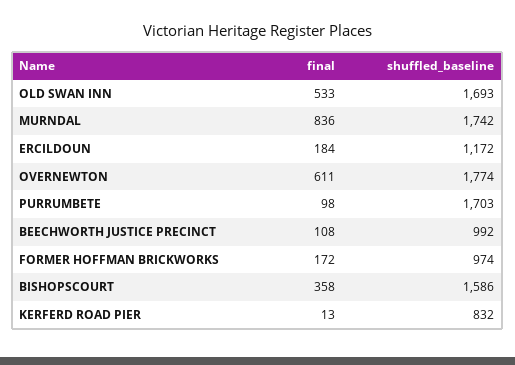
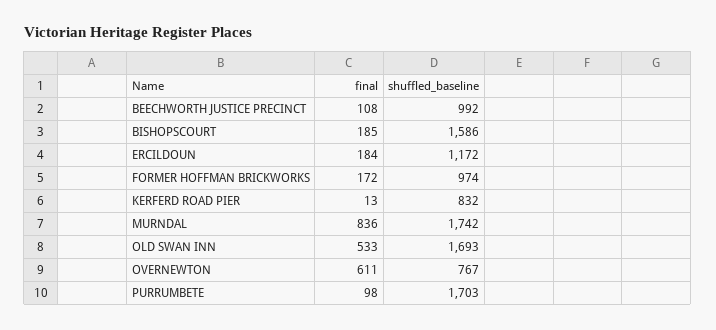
  {
    "final": {
      "OLD SWAN INN": 533,
      "MURNDAL": 836,
      "ERCILDOUN": 184,
      "OVERNEWTON": 611,
      "PURRUMBETE": 98,
      "BEECHWORTH JUSTICE PRECINCT": 108,
      "FORMER HOFFMAN BRICKWORKS": 172,
-     "BISHOPSCOURT": 358,
+     "BISHOPSCOURT": 185,
      "KERFERD ROAD PIER": 13
    },
    "shuffled_baseline": {
      "OLD SWAN INN": 1693,
      "MURNDAL": 1742,
      "ERCILDOUN": 1172,
-     "OVERNEWTON": 1774,
+     "OVERNEWTON": 767,
      "PURRUMBETE": 1703,
      "BEECHWORTH JUSTICE PRECINCT": 992,
      "FORMER HOFFMAN BRICKWORKS": 974,
      "BISHOPSCOURT": 1586,
      "KERFERD ROAD PIER": 832
    }
  }

